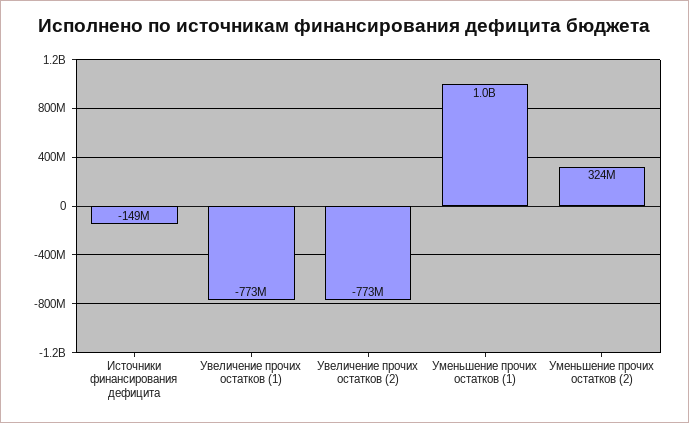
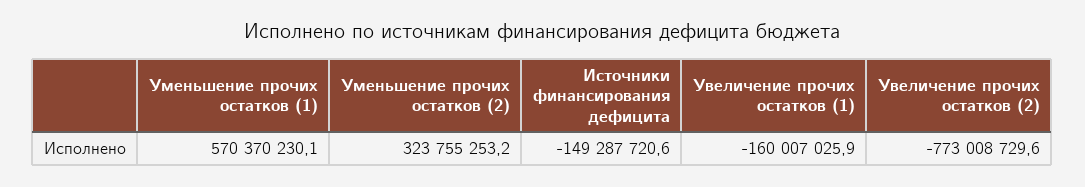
  {
    "Источники финансирования дефицита": -149287720.6,
-   "Увеличение прочих остатков (1)": -773000000,
+   "Увеличение прочих остатков (1)": -160007025.9,
    "Увеличение прочих остатков (2)": -773008729.6,
-   "Уменьшение прочих остатков (1)": 1000000000,
+   "Уменьшение прочих остатков (1)": 570370230.1,
    "Уменьшение прочих остатков (2)": 323755253.2
  }

